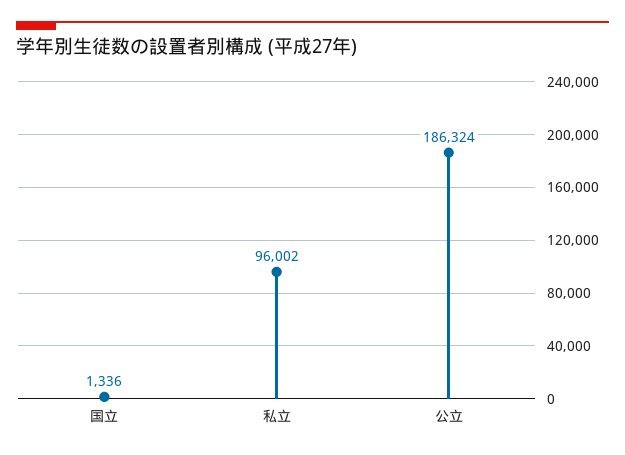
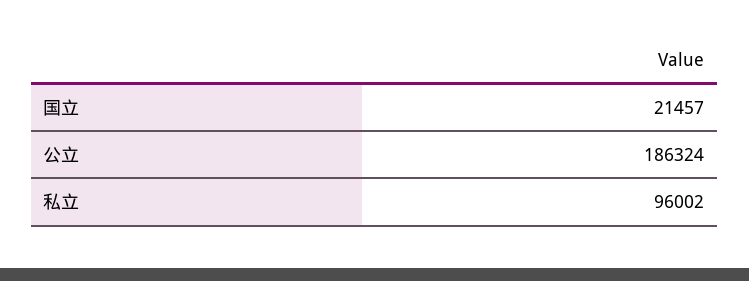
  {
-   "国立": 1336,
+   "国立": 21457,
    "私立": 96002,
    "公立": 186324
  }

